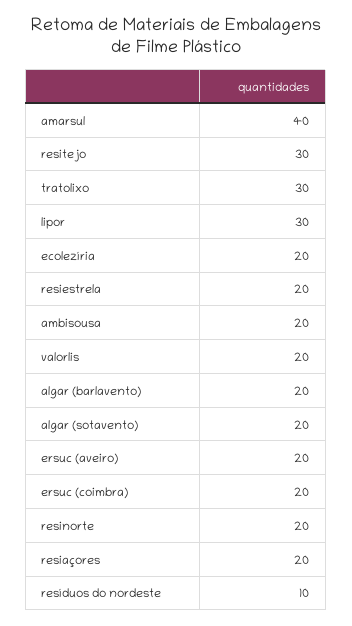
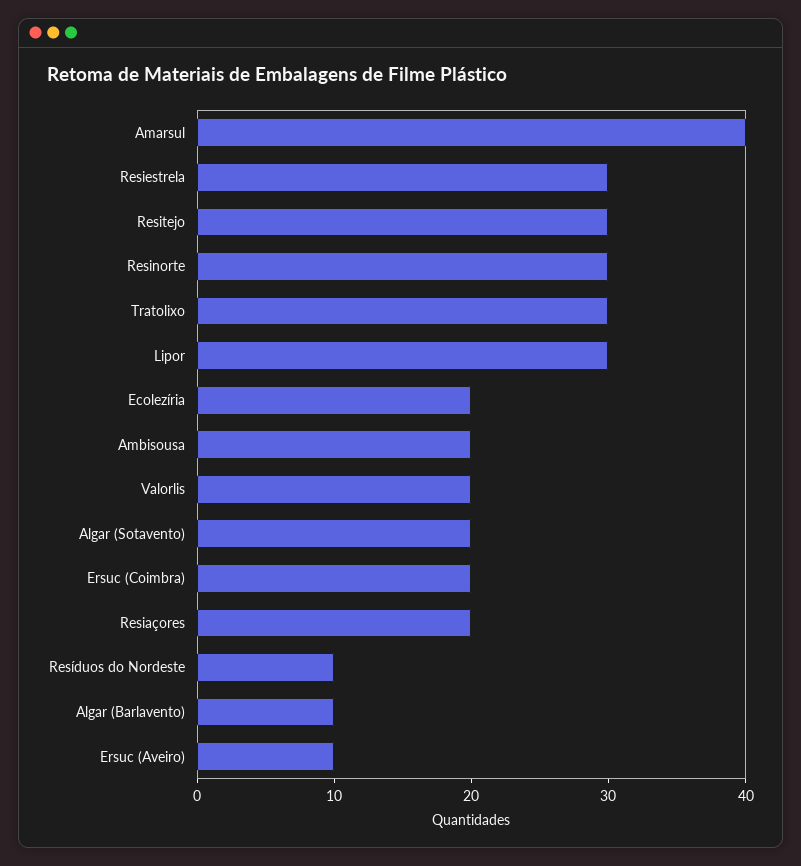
  {
    "amarsul": 40,
    "resitejo": 30,
    "tratolixo": 30,
    "lipor": 30,
    "ecolezíria": 20,
-   "resiestrela": 20,
+   "resiestrela": 30,
    "ambisousa": 20,
    "valorlis": 20,
-   "algar (barlavento)": 20,
+   "algar (barlavento)": 10,
    "algar (sotavento)": 20,
-   "ersuc (aveiro)": 20,
+   "ersuc (aveiro)": 10,
    "ersuc (coimbra)": 20,
-   "resinorte": 20,
+   "resinorte": 30,
    "resiaçores": 20,
    "resíduos do nordeste": 10
  }

